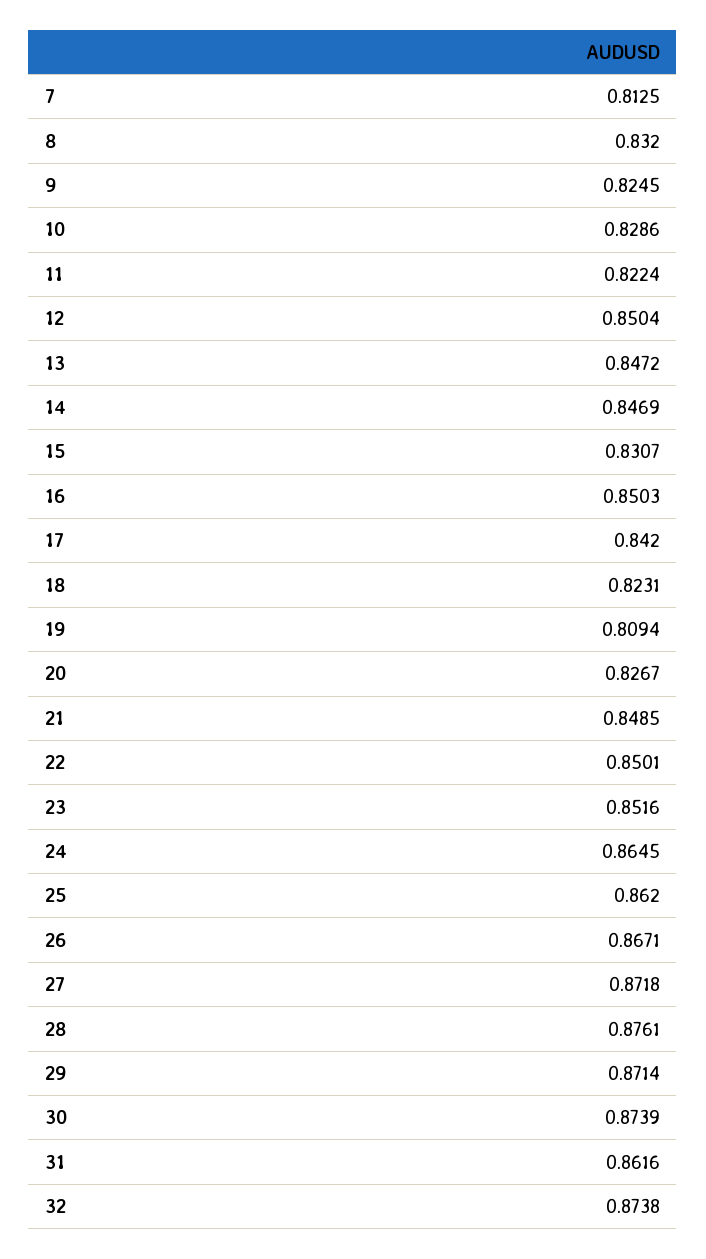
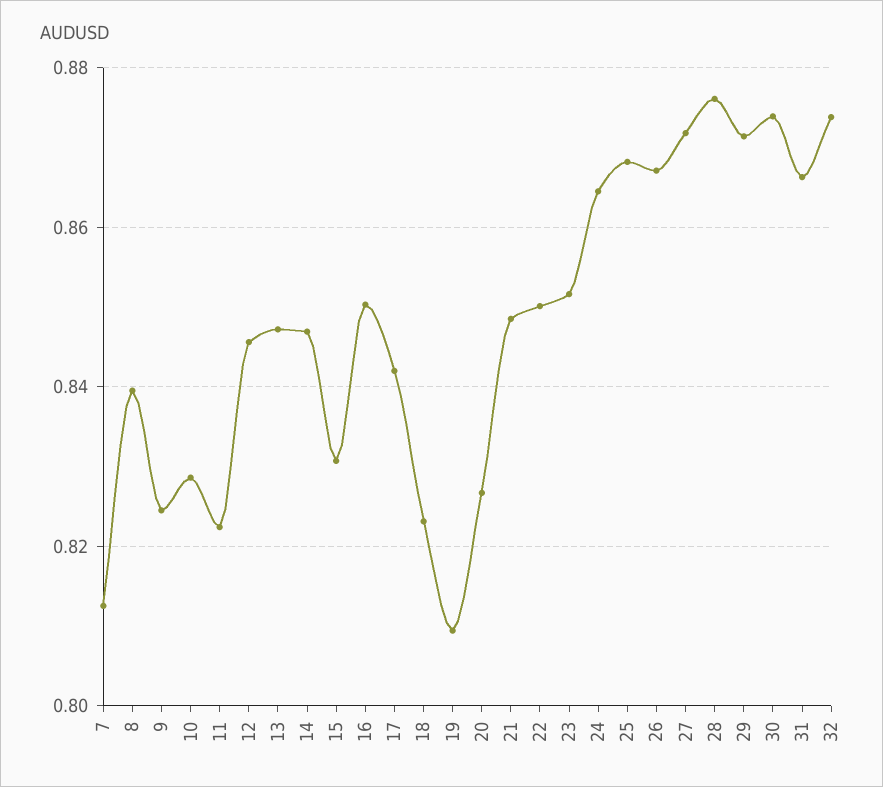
  {
    "7": 0.8125,
-   "8": 0.832,
+   "8": 0.84,
    "9": 0.8245,
    "10": 0.8286,
    "11": 0.8224,
-   "12": 0.8504,
+   "12": 0.846,
    "13": 0.8472,
    "14": 0.8469,
    "15": 0.8307,
    "16": 0.8503,
    "17": 0.842,
    "18": 0.8231,
    "19": 0.8094,
    "20": 0.8267,
    "21": 0.8485,
    "22": 0.8501,
    "23": 0.8516,
    "24": 0.8645,
-   "25": 0.862,
+   "25": 0.868,
    "26": 0.8671,
    "27": 0.8718,
    "28": 0.8761,
    "29": 0.8714,
    "30": 0.8739,
-   "31": 0.8616,
+   "31": 0.866,
    "32": 0.8738
  }

